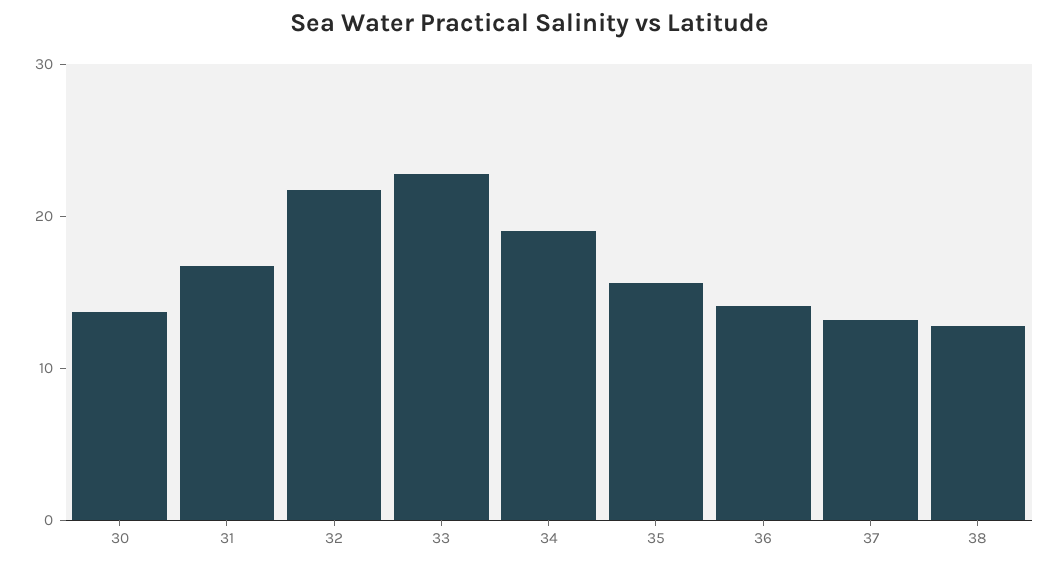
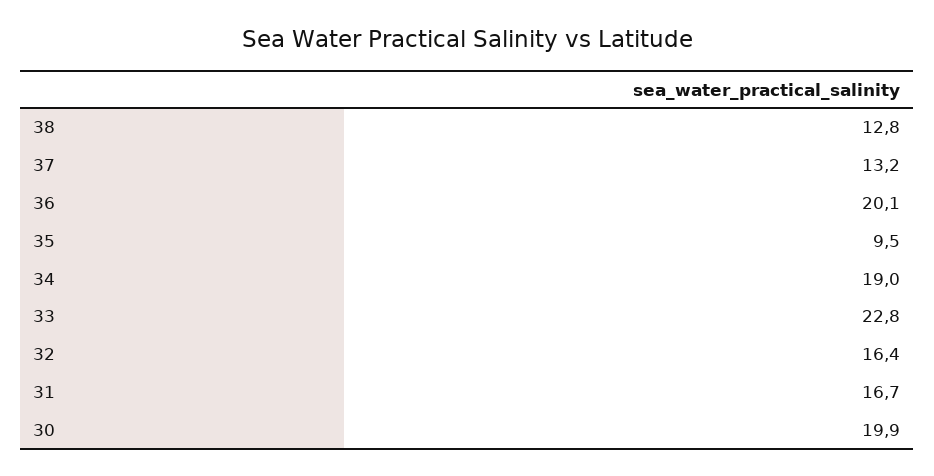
  {
-   "30": 14,
+   "30": 19.9,
    "31": 16.7,
-   "32": 22,
+   "32": 16.4,
    "33": 22.8,
    "34": 19,
-   "35": 16,
+   "35": 9.5,
-   "36": 14,
+   "36": 20.1,
    "37": 13.2,
    "38": 12.8
  }

